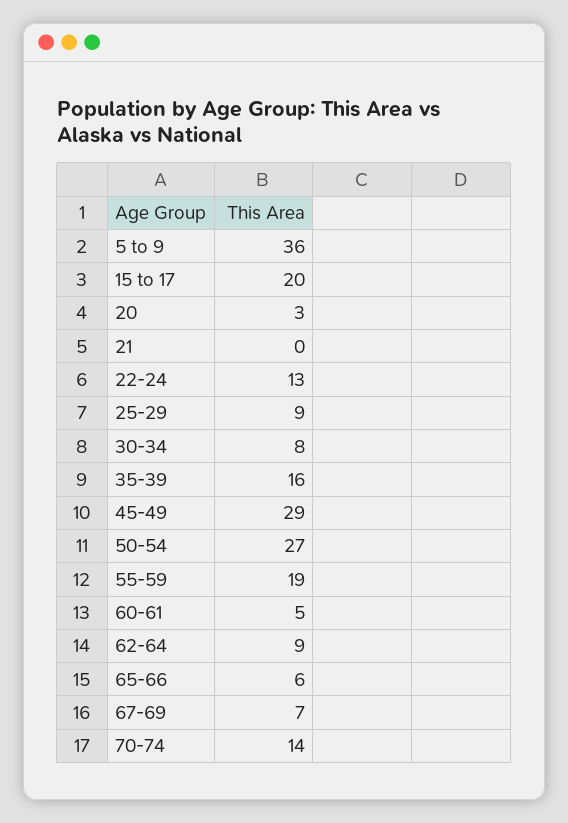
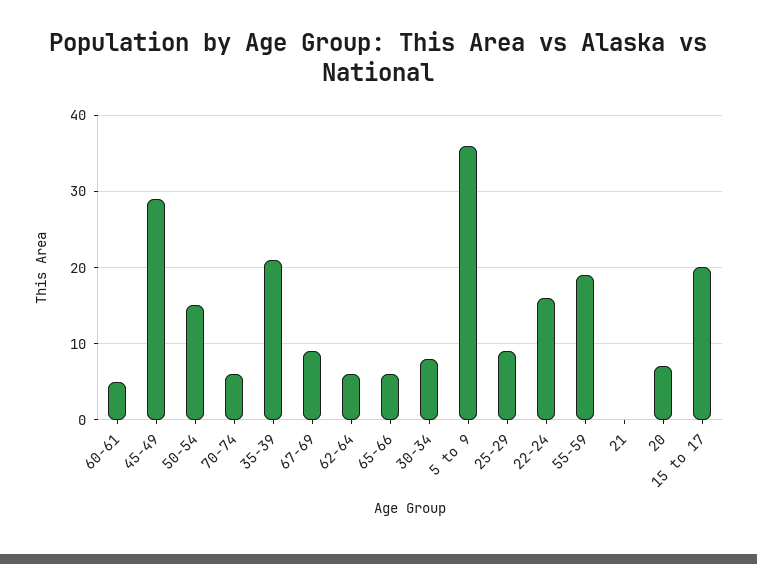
  {
    "5 to 9": 36,
    "15 to 17": 20,
-   "20": 3,
+   "20": 7,
    "21": 0,
-   "22-24": 13,
+   "22-24": 16,
    "25-29": 9,
    "30-34": 8,
-   "35-39": 16,
+   "35-39": 21,
    "45-49": 29,
-   "50-54": 27,
+   "50-54": 15,
    "55-59": 19,
    "60-61": 5,
-   "62-64": 9,
+   "62-64": 6,
    "65-66": 6,
-   "67-69": 7,
+   "67-69": 9,
-   "70-74": 14
+   "70-74": 6
  }

